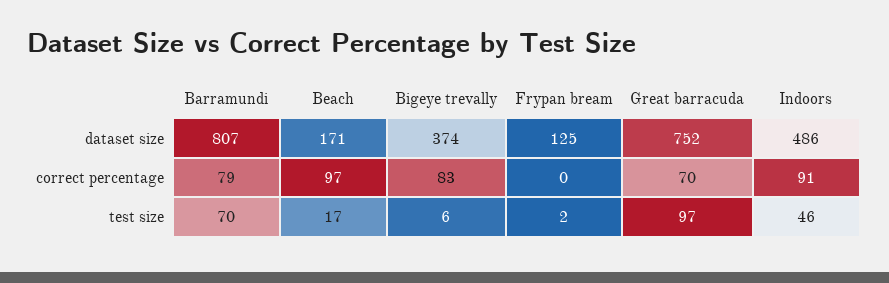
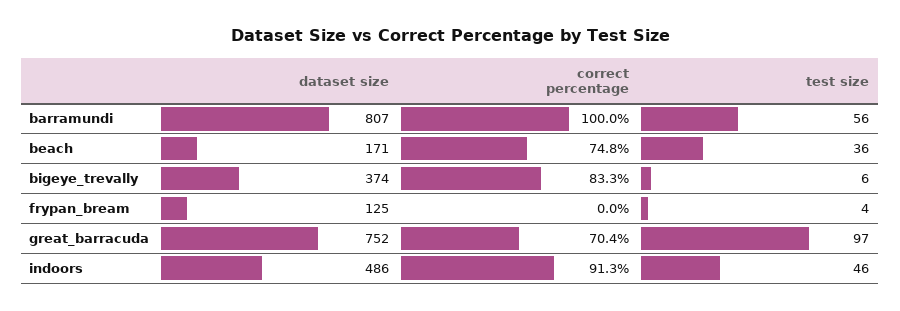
  {
    "Barramundi": {
      "dataset size": 807,
-     "correct percentage": 79,
+     "correct percentage": 100,
-     "test size": 70
+     "test size": 56
    },
    "Beach": {
      "dataset size": 171,
-     "correct percentage": 97,
+     "correct percentage": 74.8,
-     "test size": 17
+     "test size": 36
    },
    "Bigeye trevally": {
      "dataset size": 374,
      "correct percentage": 83.3,
      "test size": 6
    },
    "Frypan bream": {
      "dataset size": 125,
      "correct percentage": 0,
-     "test size": 2
+     "test size": 4
    },
    "Great barracuda": {
      "dataset size": 752,
      "correct percentage": 70.4,
      "test size": 97
    },
    "Indoors": {
      "dataset size": 486,
      "correct percentage": 91.3,
      "test size": 46
    }
  }

